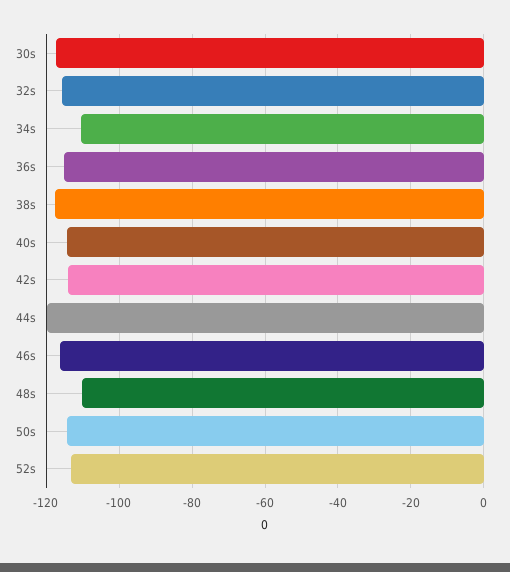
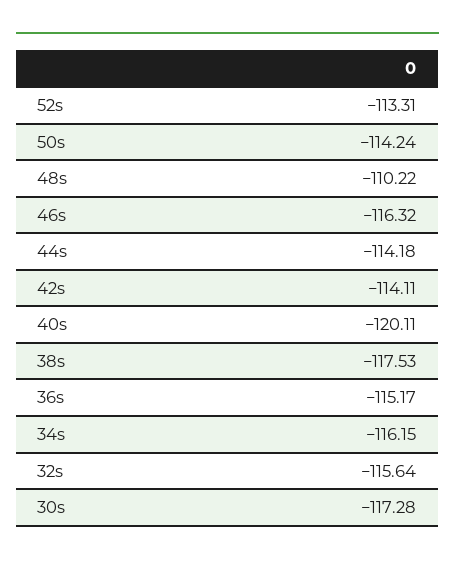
  {
    "30s": -117.28,
    "32s": -115.64,
-   "34s": -110,
+   "34s": -116.15,
    "36s": -115.17,
    "38s": -117.53,
-   "40s": -114,
+   "40s": -120.11,
    "42s": -114.11,
-   "44s": -120,
+   "44s": -114.18,
    "46s": -116.32,
    "48s": -110.22,
    "50s": -114.24,
    "52s": -113.31
  }

